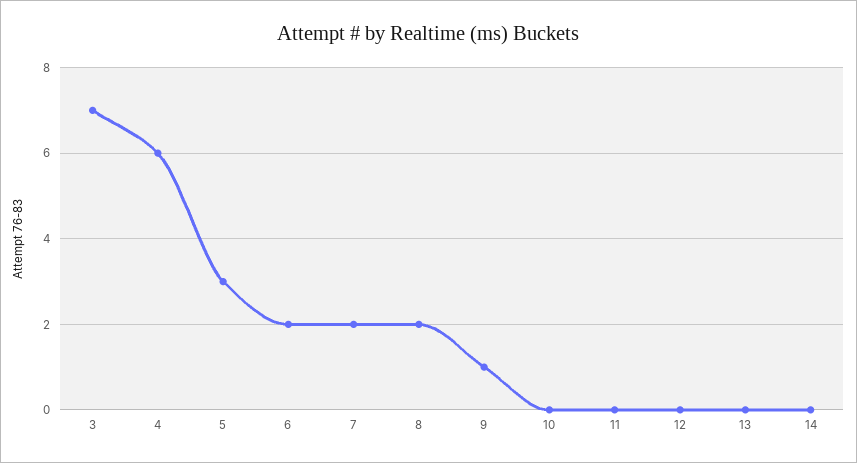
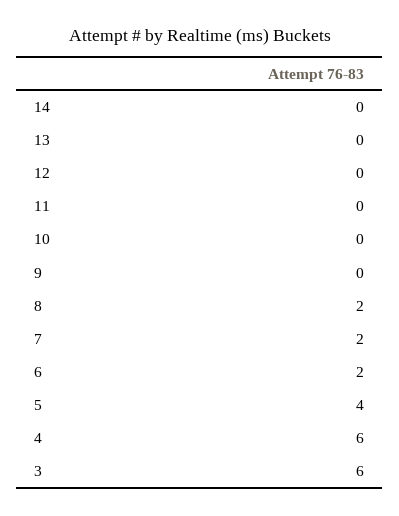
  {
-   "3": 7,
+   "3": 6,
    "4": 6,
-   "5": 3,
+   "5": 4,
    "6": 2,
    "7": 2,
    "8": 2,
-   "9": 1,
+   "9": 0,
    "10": 0,
    "11": 0,
    "12": 0,
    "13": 0,
    "14": 0
  }

